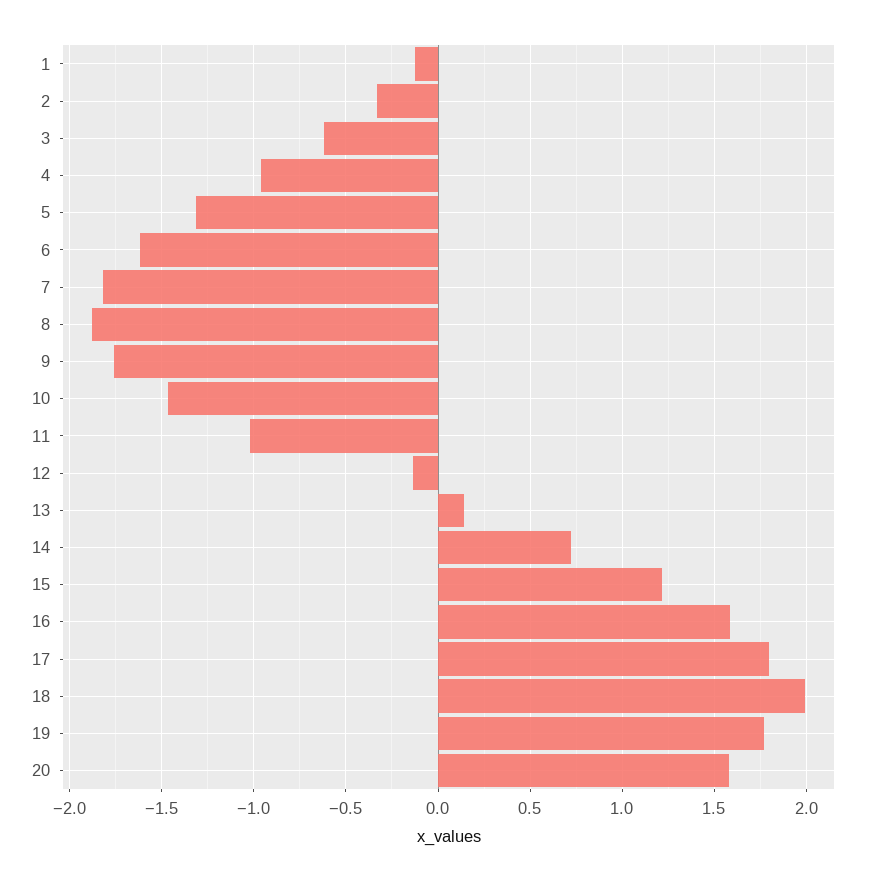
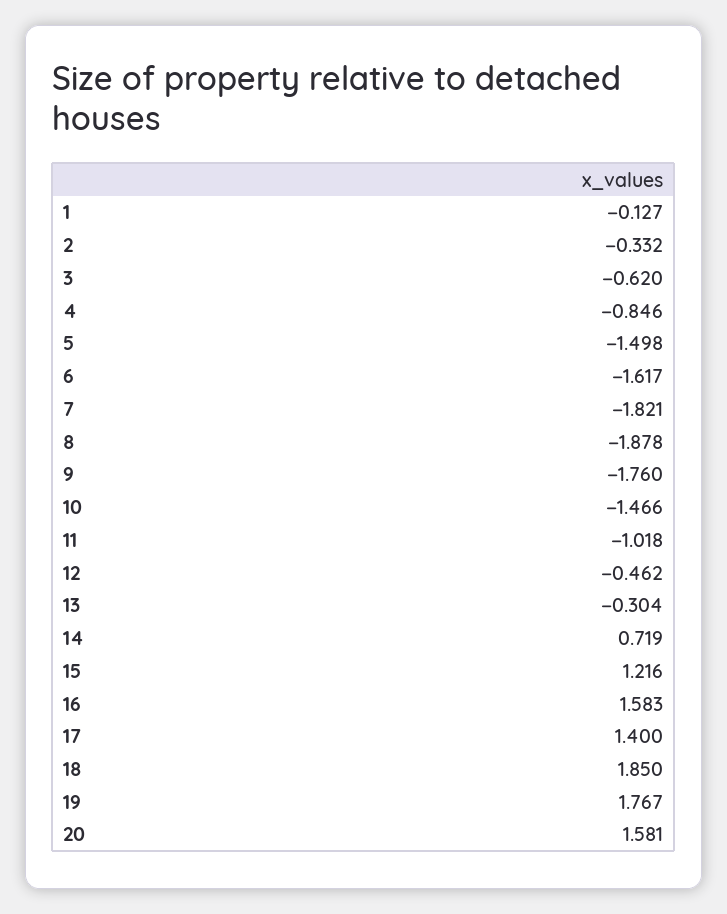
  {
    "1": -0.127,
    "2": -0.332,
    "3": -0.62,
-   "4": -0.95,
+   "4": -0.846,
-   "5": -1.3,
+   "5": -1.498,
    "6": -1.617,
    "7": -1.821,
    "8": -1.878,
    "9": -1.76,
    "10": -1.466,
    "11": -1.018,
-   "12": -0.15,
+   "12": -0.462,
-   "13": 0.15,
+   "13": -0.304,
    "14": 0.719,
    "15": 1.216,
    "16": 1.583,
-   "17": 1.8,
+   "17": 1.4,
-   "18": 2,
+   "18": 1.85,
    "19": 1.767,
    "20": 1.581
  }

